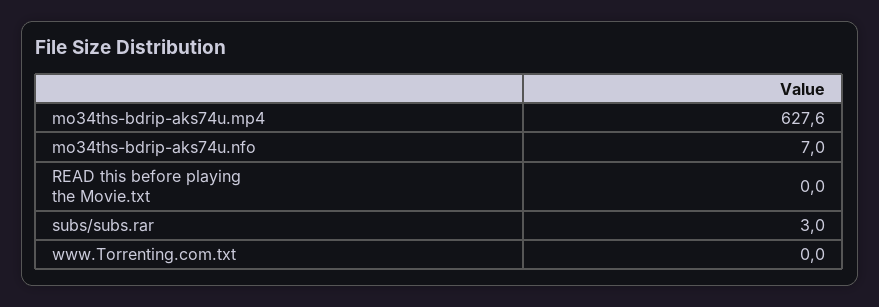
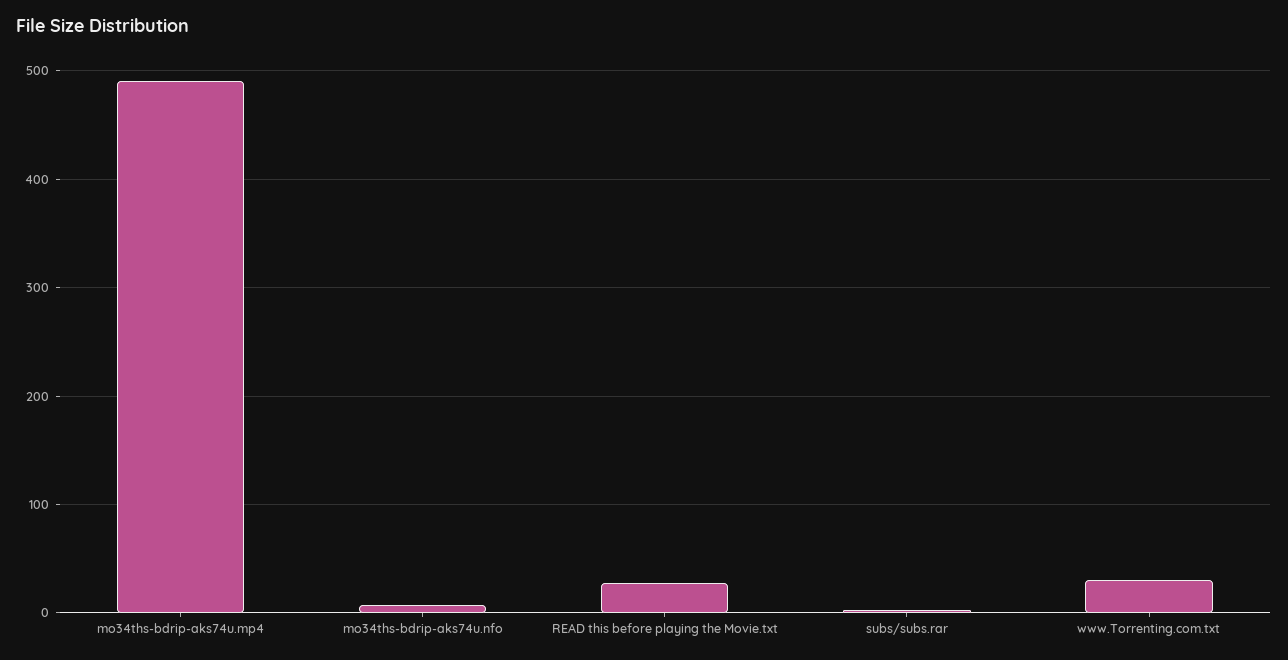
  {
-   "mo34ths-bdrip-aks74u.mp4": 627.6,
+   "mo34ths-bdrip-aks74u.mp4": 490,
    "mo34ths-bdrip-aks74u.nfo": 7,
-   "READ this before playing the Movie.txt": 0,
+   "READ this before playing the Movie.txt": 30,
    "subs/subs.rar": 3,
-   "www.Torrenting.com.txt": 0
+   "www.Torrenting.com.txt": 30
  }

